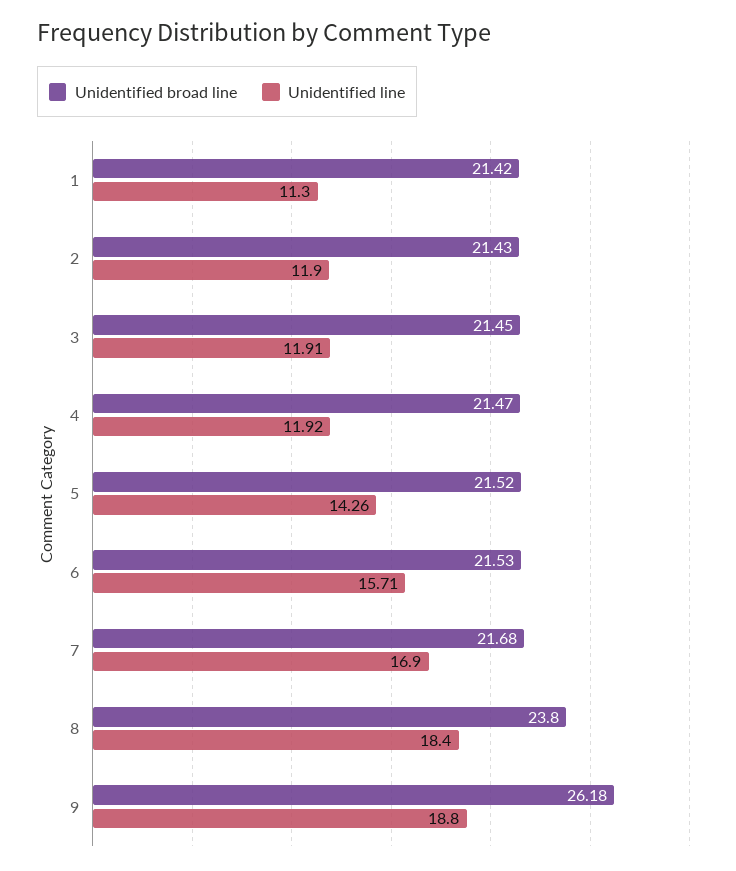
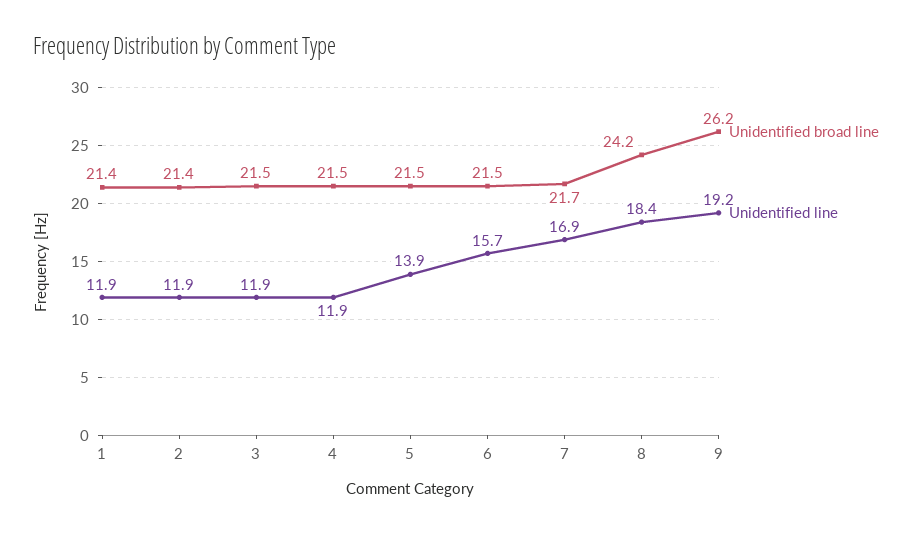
  {
    "Unidentified broad line": {
      "1": 21.42,
      "2": 21.43,
      "3": 21.45,
      "4": 21.47,
      "5": 21.52,
      "6": 21.53,
      "7": 21.68,
-     "8": 23.8,
+     "8": 24.2,
      "9": 26.18
    },
    "Unidentified line": {
-     "1": 11.3,
+     "1": 11.9,
      "2": 11.9,
      "3": 11.91,
      "4": 11.92,
-     "5": 14.26,
+     "5": 13.9,
      "6": 15.71,
      "7": 16.9,
      "8": 18.4,
-     "9": 18.8
+     "9": 19.2
    }
  }

